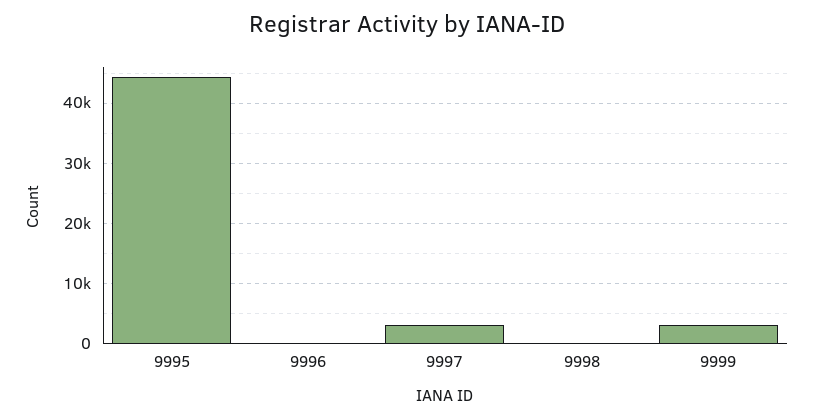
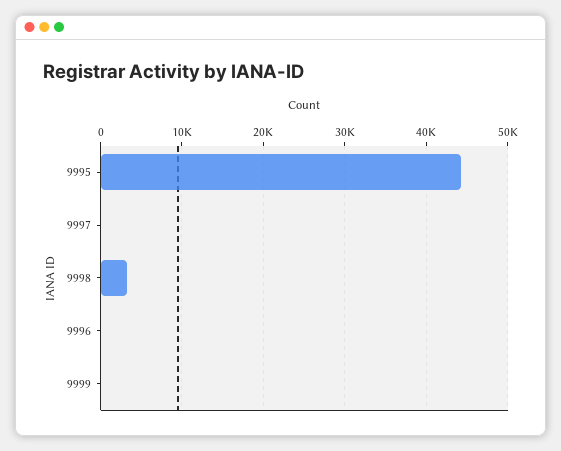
  {
    "9995": 44000,
    "9996": 0,
-   "9997": 3000,
+   "9997": 0,
-   "9998": 0,
+   "9998": 3000,
-   "9999": 3000
+   "9999": 0
  }

